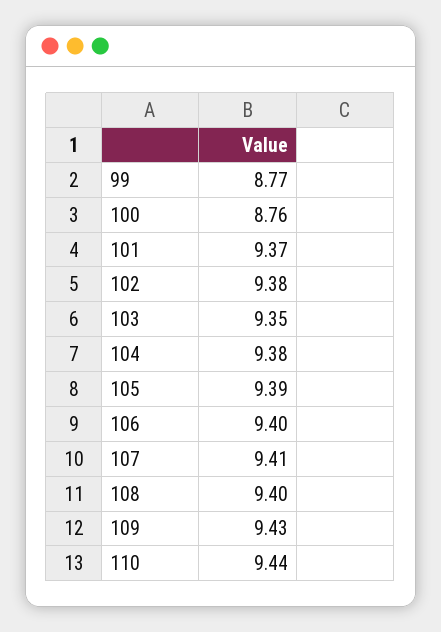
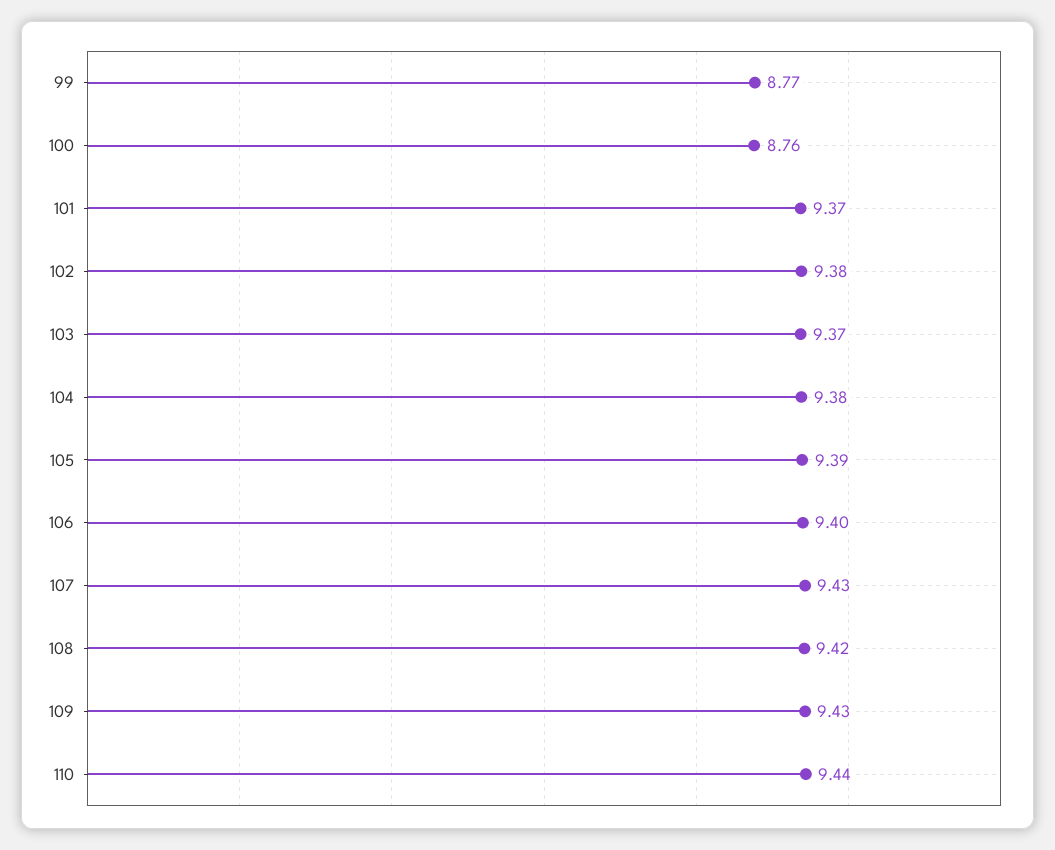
  {
    "99": 8.77,
    "100": 8.76,
    "101": 9.37,
    "102": 9.38,
-   "103": 9.35,
+   "103": 9.37,
    "104": 9.38,
    "105": 9.39,
    "106": 9.4,
-   "107": 9.41,
+   "107": 9.43,
-   "108": 9.4,
+   "108": 9.42,
    "109": 9.43,
    "110": 9.44
  }

